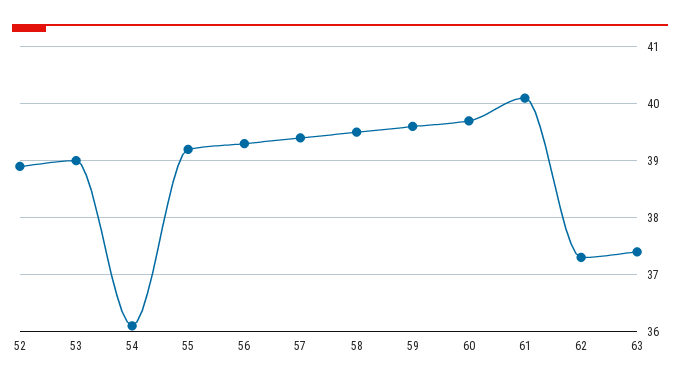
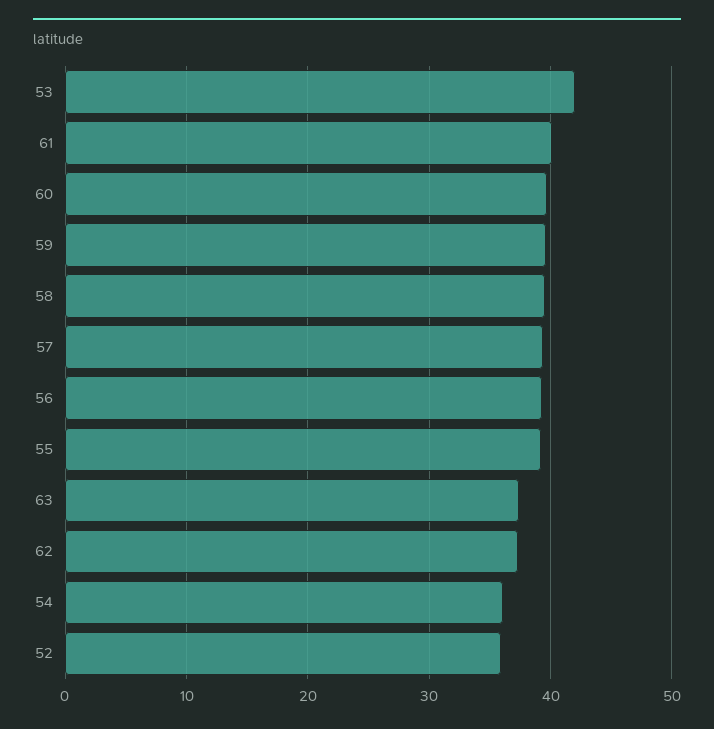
  {
-   "52": 39,
+   "52": 36,
-   "53": 39,
+   "53": 42,
    "54": 36,
    "55": 39,
    "56": 39.5,
    "57": 39.5,
    "58": 39.5,
    "59": 39.5,
    "60": 39.5,
    "61": 40,
    "62": 37.5,
    "63": 37.5
  }

